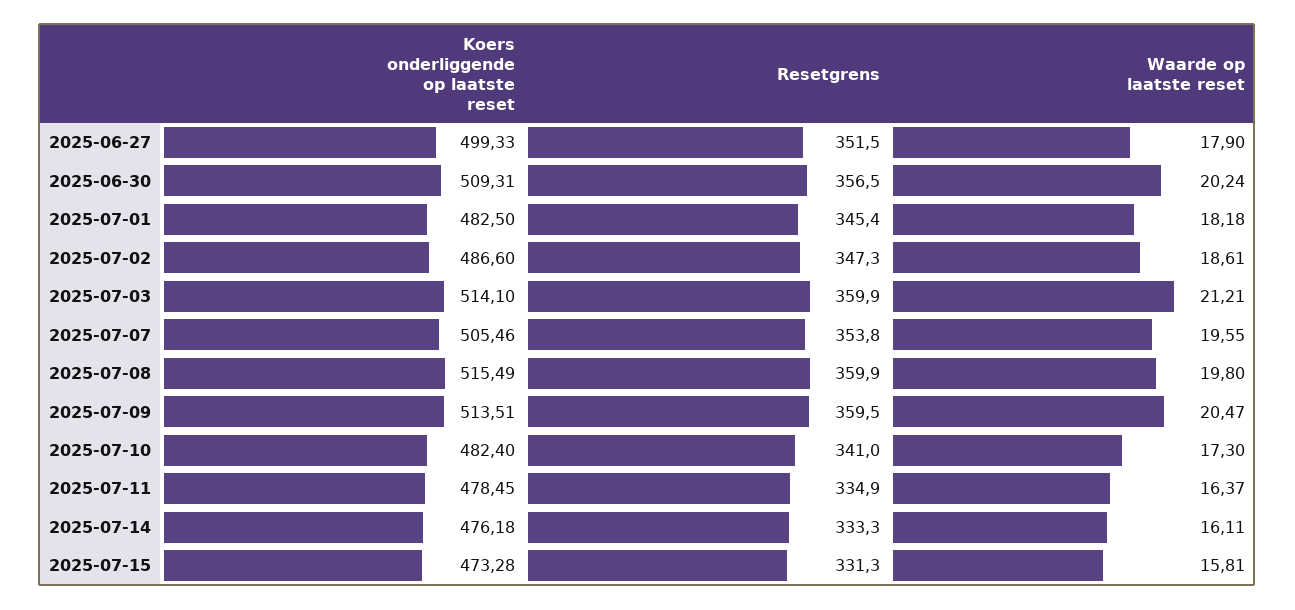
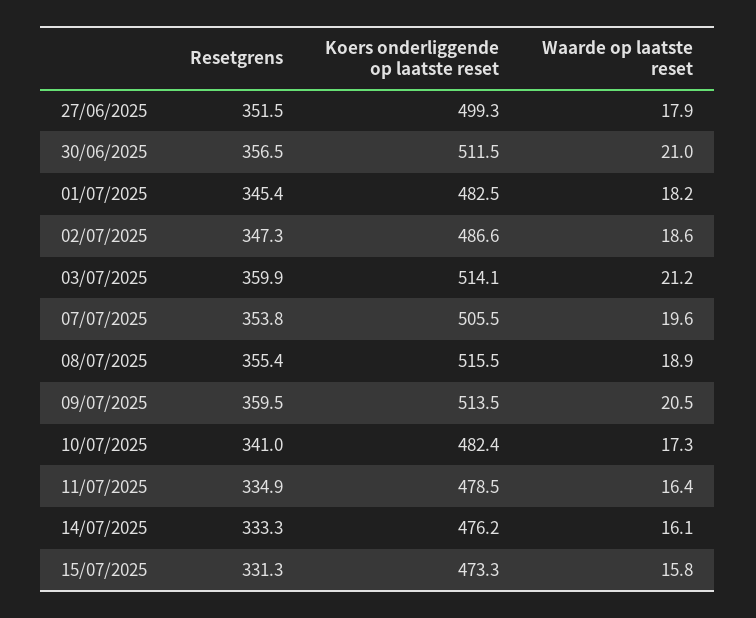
  {
    "Koers onderliggende op laatste reset": {
      "2025-06-27": 499.33,
-     "2025-06-30": 509.31,
+     "2025-06-30": 511.5,
      "2025-07-01": 482.5,
      "2025-07-02": 486.6,
      "2025-07-03": 514.1,
      "2025-07-07": 505.46,
      "2025-07-08": 515.49,
      "2025-07-09": 513.51,
      "2025-07-10": 482.4,
      "2025-07-11": 478.45,
      "2025-07-14": 476.18,
      "2025-07-15": 473.28
    },
    "Resetgrens": {
      "2025-06-27": 351.5,
      "2025-06-30": 356.5,
      "2025-07-01": 345.4,
      "2025-07-02": 347.3,
      "2025-07-03": 359.9,
      "2025-07-07": 353.8,
-     "2025-07-08": 359.9,
+     "2025-07-08": 355.4,
      "2025-07-09": 359.5,
      "2025-07-10": 341,
      "2025-07-11": 334.9,
      "2025-07-14": 333.3,
      "2025-07-15": 331.3
    },
    "Waarde op laatste reset": {
      "2025-06-27": 17.9,
-     "2025-06-30": 20.24,
+     "2025-06-30": 21,
      "2025-07-01": 18.18,
      "2025-07-02": 18.61,
      "2025-07-03": 21.21,
      "2025-07-07": 19.55,
-     "2025-07-08": 19.8,
+     "2025-07-08": 18.9,
      "2025-07-09": 20.47,
      "2025-07-10": 17.3,
      "2025-07-11": 16.37,
      "2025-07-14": 16.11,
      "2025-07-15": 15.81
    }
  }

